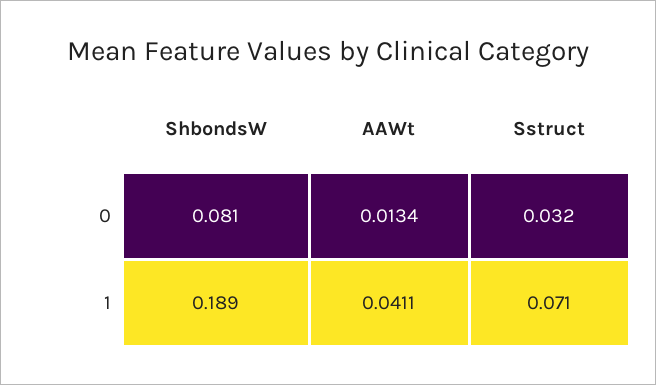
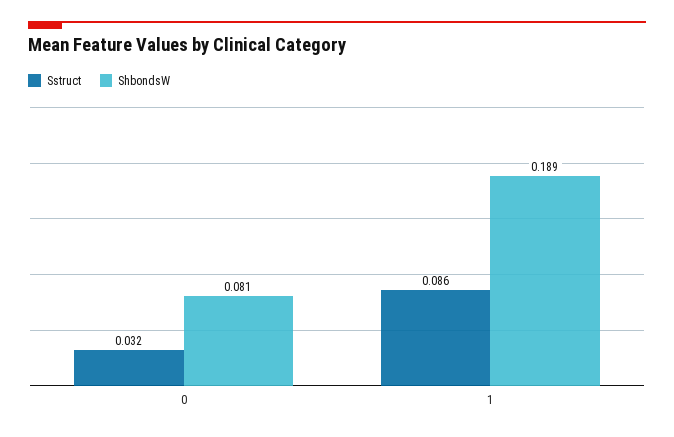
  {
    "ShbondsW": {
      "0": 0.081,
      "1": 0.189
    },
-   "AAWt": {
-     "0": 0.0134,
-     "1": 0.0411
-   },
    "Sstruct": {
      "0": 0.032,
-     "1": 0.071
+     "1": 0.086
    }
  }

